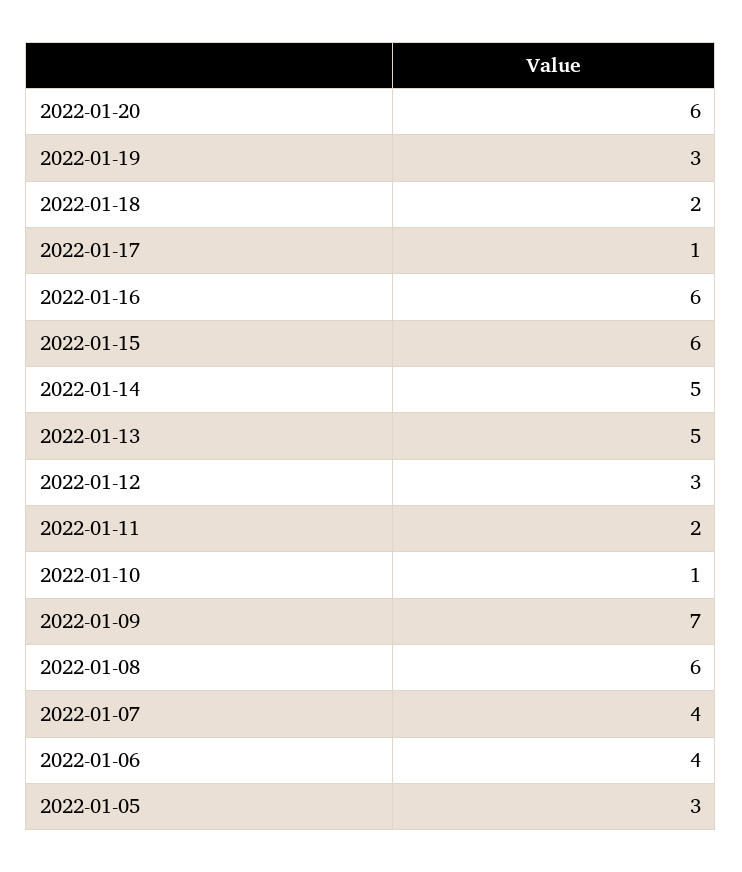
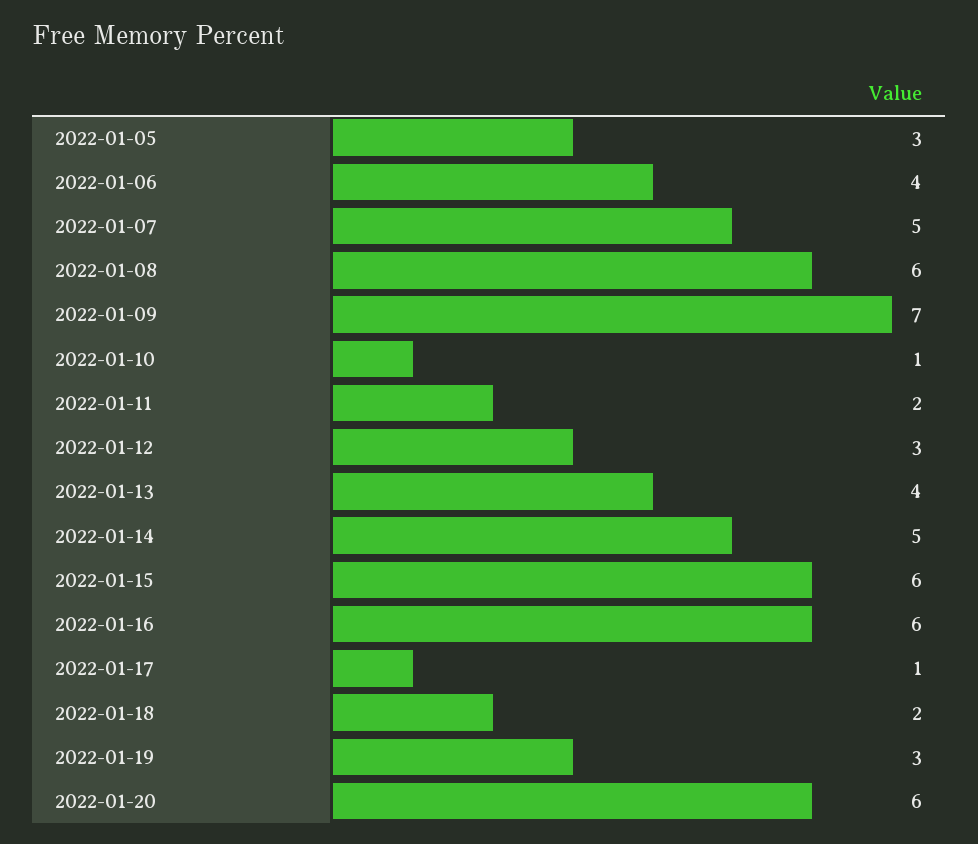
  {
    "2022-01-20": 6,
    "2022-01-19": 3,
    "2022-01-18": 2,
    "2022-01-17": 1,
    "2022-01-16": 6,
    "2022-01-15": 6,
    "2022-01-14": 5,
-   "2022-01-13": 5,
+   "2022-01-13": 4,
    "2022-01-12": 3,
    "2022-01-11": 2,
    "2022-01-10": 1,
    "2022-01-09": 7,
    "2022-01-08": 6,
-   "2022-01-07": 4,
+   "2022-01-07": 5,
    "2022-01-06": 4,
    "2022-01-05": 3
  }

